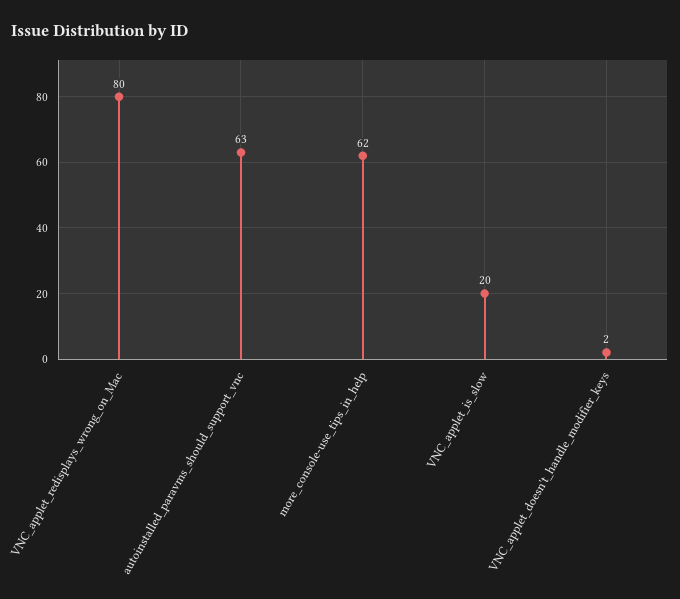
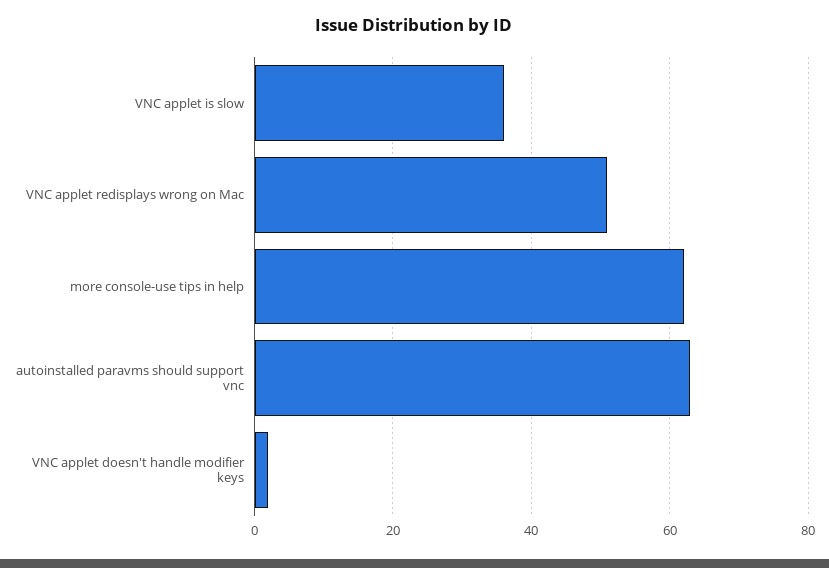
  {
-   "VNC_applet_redisplays_wrong_on_Mac": 80,
+   "VNC_applet_redisplays_wrong_on_Mac": 50,
    "autoinstalled_paravms_should_support_vnc": 63,
    "more_console-use_tips_in_help": 62,
-   "VNC_applet_is_slow": 20,
+   "VNC_applet_is_slow": 35,
    "VNC_applet_doesn't_handle_modifier_keys": 2
  }

